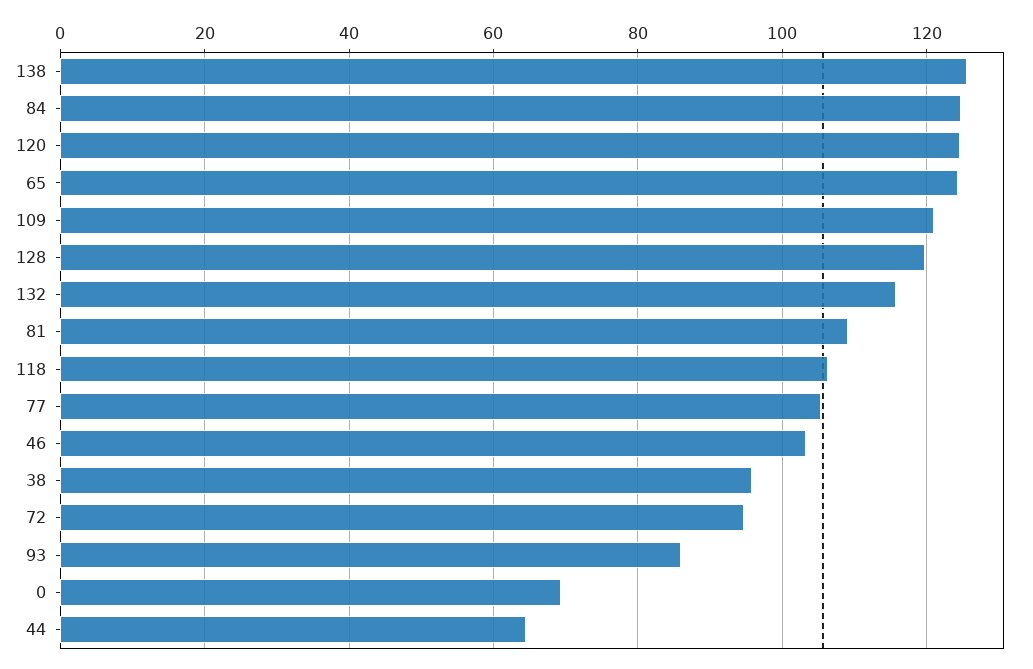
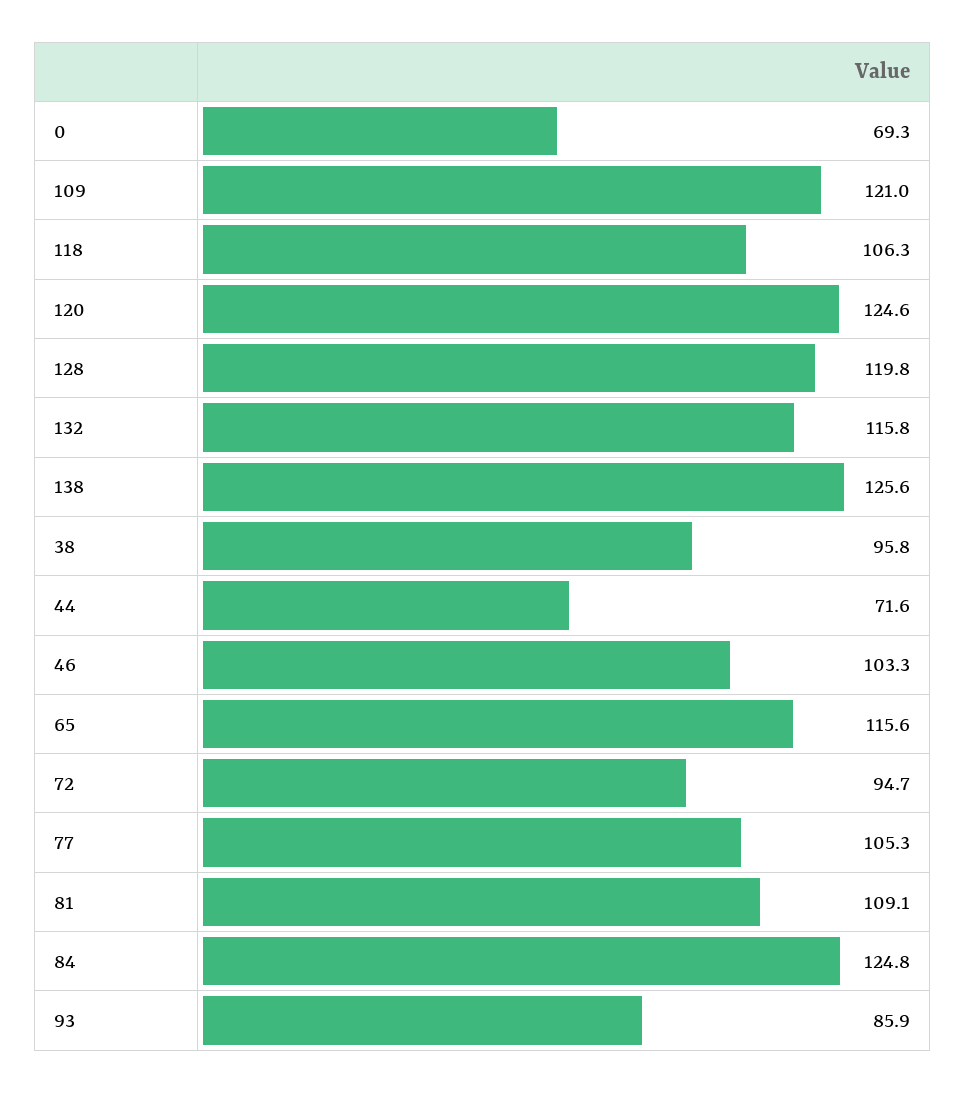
  {
    "138": 125.6,
    "84": 124.8,
    "120": 124.6,
-   "65": 124,
+   "65": 115.6,
    "109": 121,
    "128": 119.8,
    "132": 115.8,
    "81": 109.1,
    "118": 106.3,
    "77": 105.3,
    "46": 103.3,
    "38": 95.8,
    "72": 94.7,
    "93": 85.9,
    "0": 69.3,
-   "44": 64
+   "44": 71.6
  }

